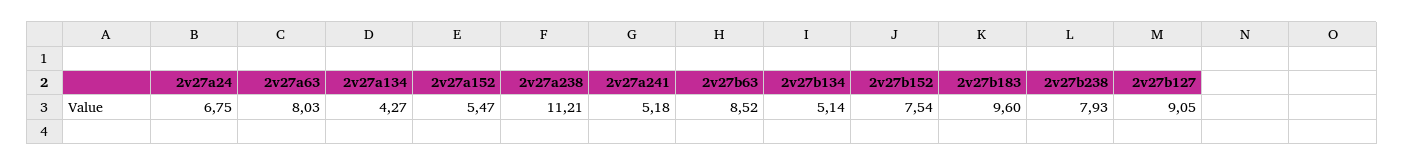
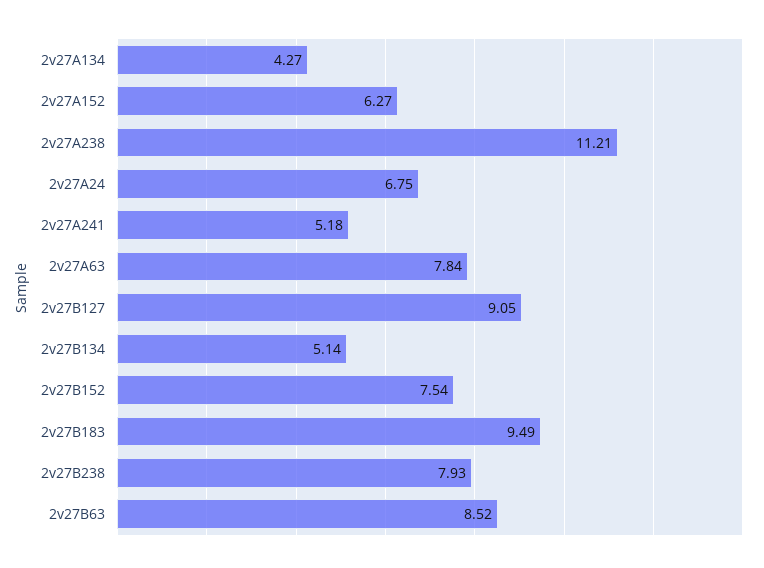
  {
    "2v27a24": 6.75,
-   "2v27a63": 8.03,
+   "2v27a63": 7.84,
    "2v27a134": 4.27,
-   "2v27a152": 5.47,
+   "2v27a152": 6.27,
    "2v27a238": 11.21,
    "2v27a241": 5.18,
    "2v27b63": 8.52,
    "2v27b134": 5.14,
    "2v27b152": 7.54,
-   "2v27b183": 9.6,
+   "2v27b183": 9.49,
    "2v27b238": 7.93,
    "2v27b127": 9.05
  }

